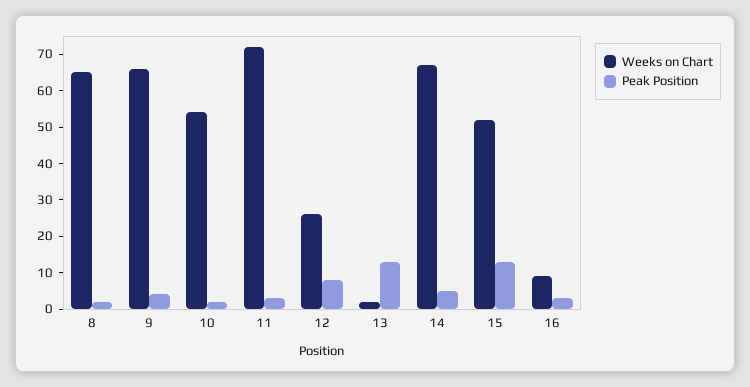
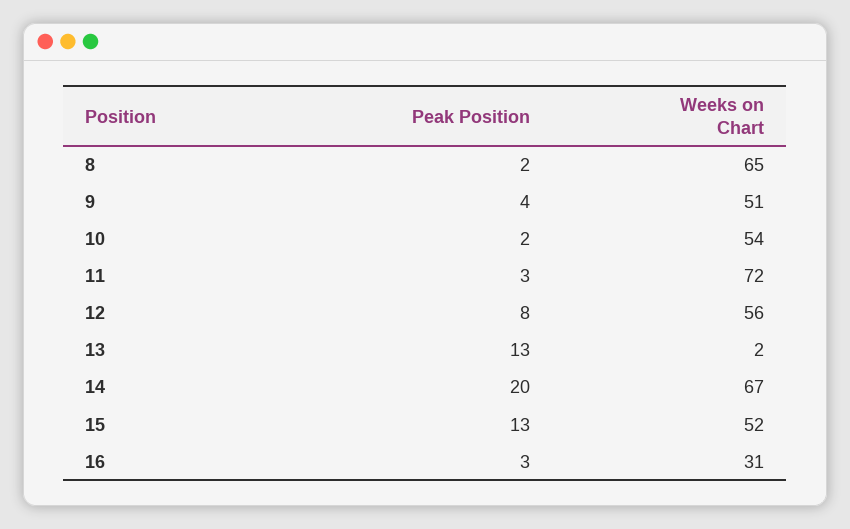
  {
    "Weeks on Chart": {
      "8": 65,
-     "9": 65,
+     "9": 51,
      "10": 54,
      "11": 72,
-     "12": 25,
+     "12": 56,
      "13": 2,
      "14": 67,
      "15": 52,
-     "16": 10
+     "16": 31
    },
    "Peak Position": {
      "8": 2,
      "9": 4,
      "10": 2,
      "11": 3,
      "12": 8,
      "13": 13,
-     "14": 5,
+     "14": 20,
      "15": 13,
      "16": 3
    }
  }

